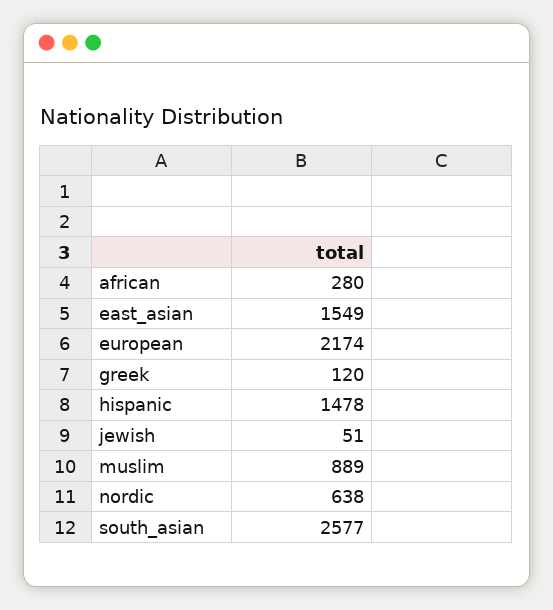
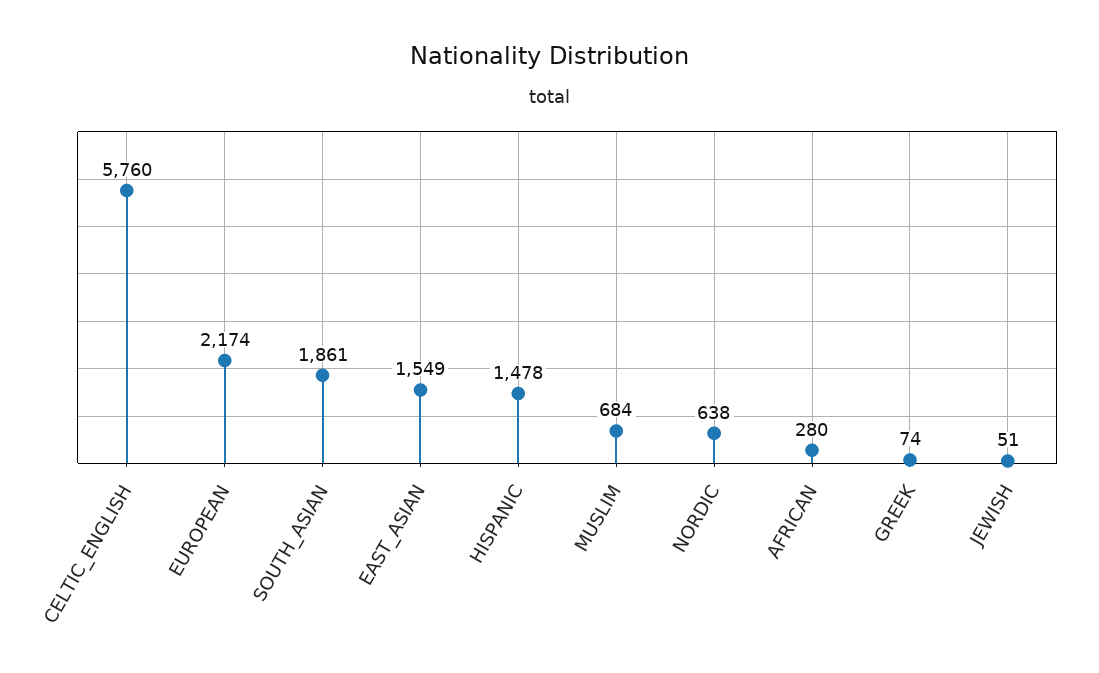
  {
    "african": 280,
    "east_asian": 1549,
    "european": 2174,
-   "greek": 120,
+   "greek": 74,
    "hispanic": 1478,
    "jewish": 51,
-   "muslim": 889,
+   "muslim": 684,
    "nordic": 638,
-   "south_asian": 2577
+   "south_asian": 1861,
+   "CELTIC_ENGLISH": 5760
  }

